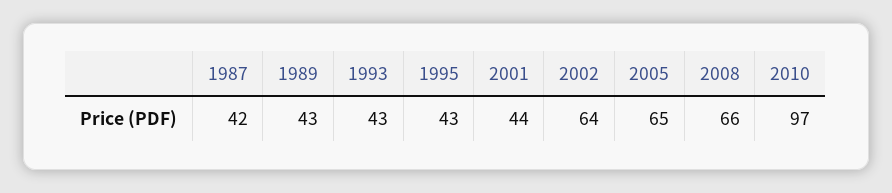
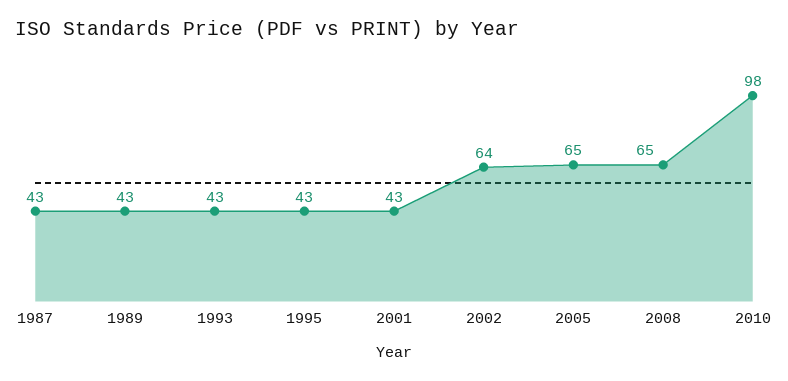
  {
-   "1987": 42,
+   "1987": 43,
    "1989": 43,
    "1993": 43,
    "1995": 43,
-   "2001": 44,
+   "2001": 43,
    "2002": 64,
    "2005": 65,
-   "2008": 66,
+   "2008": 65,
-   "2010": 97
+   "2010": 98
  }

